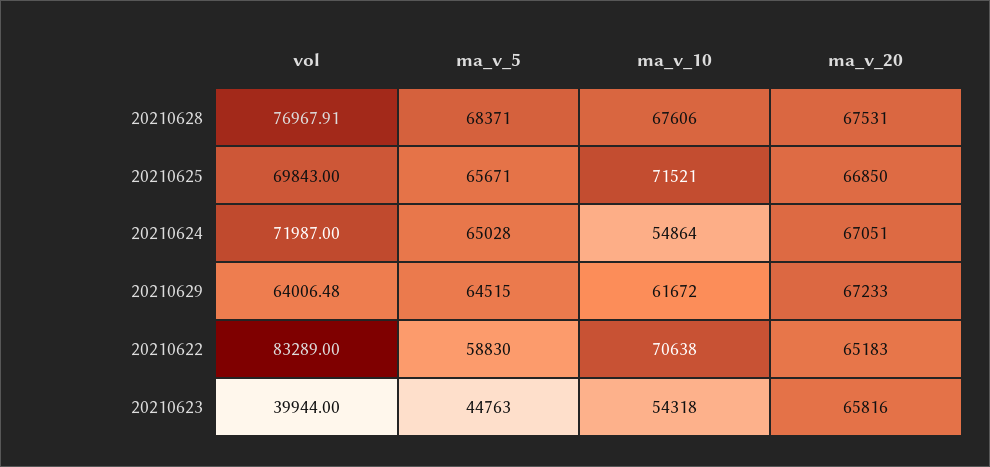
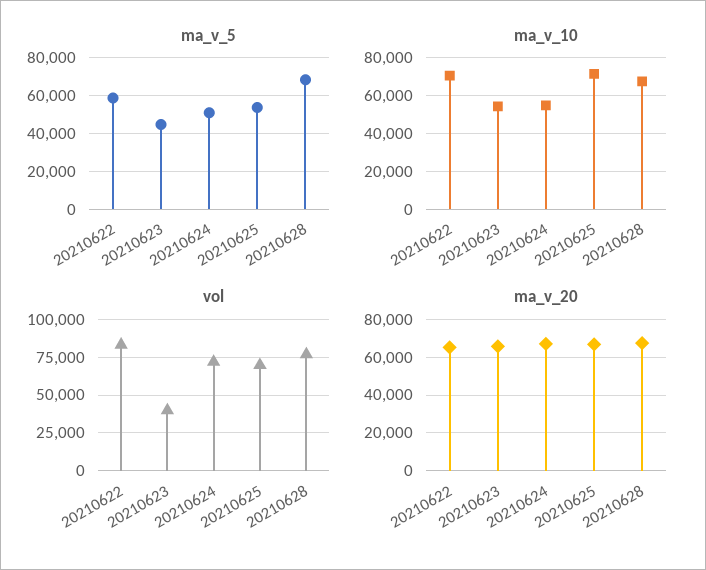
  {
    "vol": {
      "20210628": 76967.91,
      "20210625": 69843,
      "20210624": 71987,
-     "20210629": 64006.48,
      "20210622": 83289,
      "20210623": 39944
    },
    "ma_v_5": {
      "20210628": 68371,
-     "20210625": 65671,
+     "20210625": 55000,
-     "20210624": 65028,
+     "20210624": 50000,
-     "20210629": 64515,
      "20210622": 58830,
      "20210623": 44763
    },
    "ma_v_10": {
      "20210628": 67606,
      "20210625": 71521,
      "20210624": 54864,
-     "20210629": 61672,
      "20210622": 70638,
      "20210623": 54318
    },
    "ma_v_20": {
      "20210628": 67531,
      "20210625": 66850,
      "20210624": 67051,
-     "20210629": 67233,
      "20210622": 65183,
      "20210623": 65816
    }
  }

